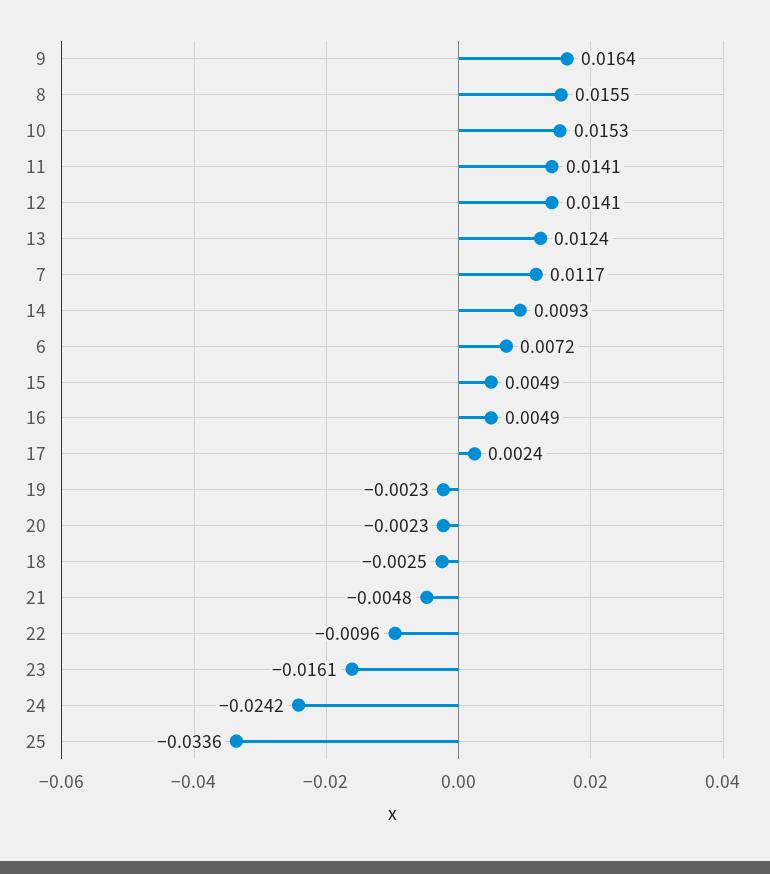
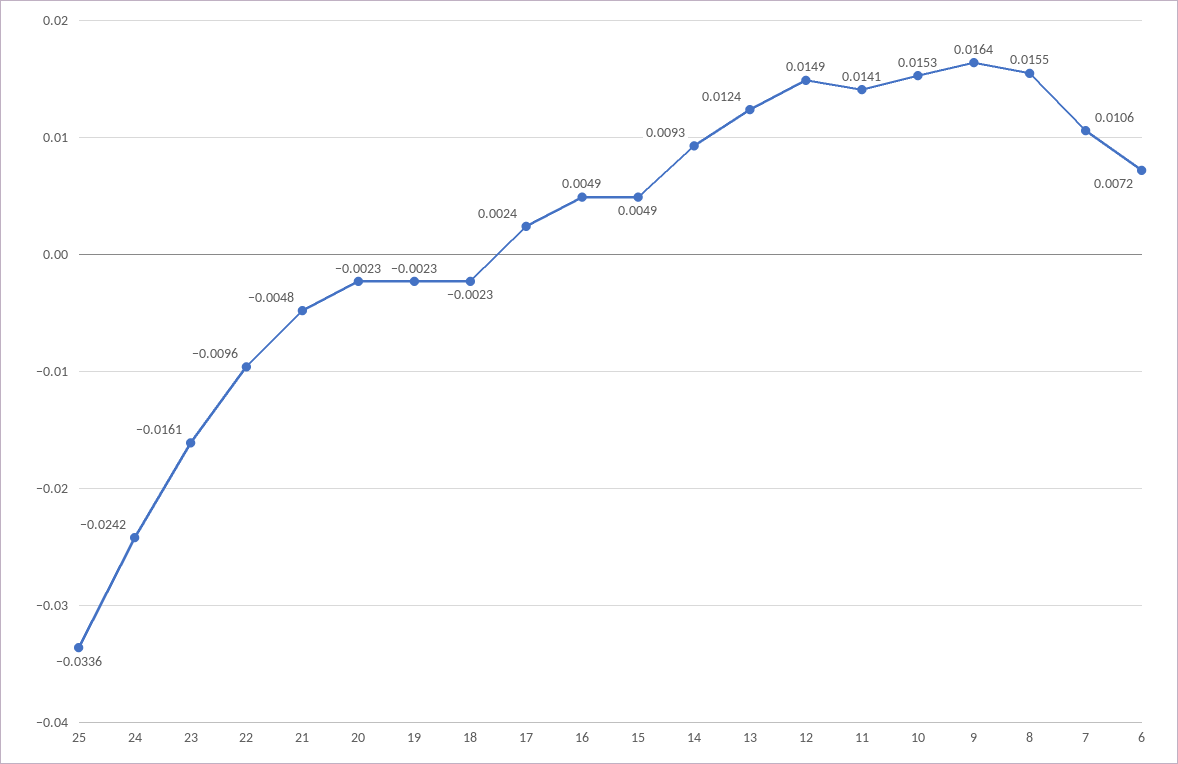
  {
    "9": 0.0164,
    "8": 0.0155,
    "10": 0.0153,
    "11": 0.0141,
-   "12": 0.0141,
+   "12": 0.0149,
    "13": 0.0124,
-   "7": 0.0117,
+   "7": 0.0106,
    "14": 0.0093,
    "6": 0.0072,
    "15": 0.0049,
    "16": 0.0049,
    "17": 0.0024,
    "19": -0.0023,
    "20": -0.0023,
-   "18": -0.0025,
+   "18": -0.0023,
    "21": -0.0048,
    "22": -0.0096,
    "23": -0.0161,
    "24": -0.0242,
    "25": -0.0336
  }

